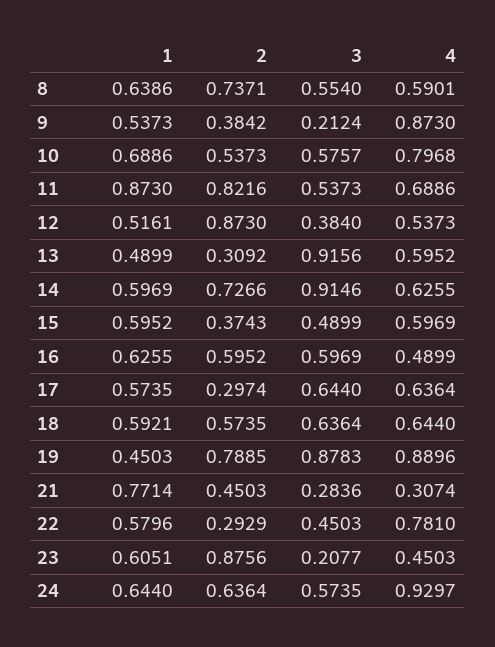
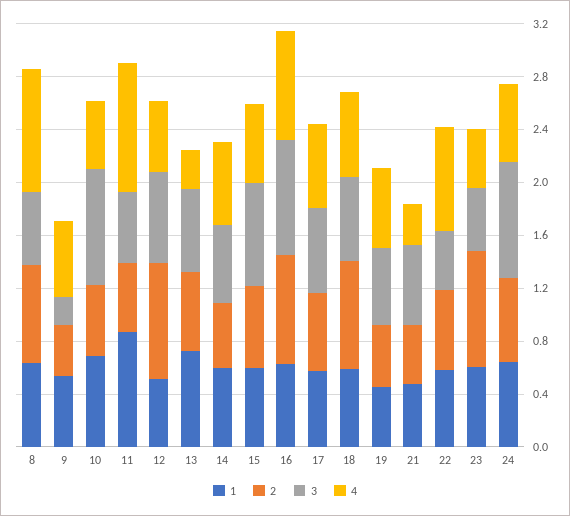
  {
    "1": {
      "8": 0.6386,
      "9": 0.5373,
      "10": 0.6886,
      "11": 0.873,
      "12": 0.5161,
-     "13": 0.4899,
+     "13": 0.7,
      "14": 0.5969,
      "15": 0.5952,
      "16": 0.6255,
      "17": 0.5735,
      "18": 0.5921,
      "19": 0.4503,
-     "21": 0.7714,
+     "21": 0.5,
      "22": 0.5796,
      "23": 0.6051,
      "24": 0.644
    },
    "2": {
      "8": 0.7371,
      "9": 0.3842,
      "10": 0.5373,
-     "11": 0.8216,
+     "11": 0.5,
      "12": 0.873,
-     "13": 0.3092,
+     "13": 0.6,
-     "14": 0.7266,
+     "14": 0.5,
-     "15": 0.3743,
+     "15": 0.6,
-     "16": 0.5952,
+     "16": 0.8,
-     "17": 0.2974,
+     "17": 0.6,
-     "18": 0.5735,
+     "18": 0.8,
-     "19": 0.7885,
+     "19": 0.5,
      "21": 0.4503,
-     "22": 0.2929,
+     "22": 0.6,
      "23": 0.8756,
      "24": 0.6364
    },
    "3": {
      "8": 0.554,
      "9": 0.2124,
-     "10": 0.5757,
+     "10": 0.9,
      "11": 0.5373,
-     "12": 0.384,
+     "12": 0.7,
-     "13": 0.9156,
+     "13": 0.6,
-     "14": 0.9146,
+     "14": 0.6,
-     "15": 0.4899,
+     "15": 0.8,
-     "16": 0.5969,
+     "16": 0.9,
      "17": 0.644,
      "18": 0.6364,
-     "19": 0.8783,
+     "19": 0.6,
-     "21": 0.2836,
+     "21": 0.6,
      "22": 0.4503,
-     "23": 0.2077,
+     "23": 0.5,
-     "24": 0.5735
+     "24": 0.9
    },
    "4": {
-     "8": 0.5901,
+     "8": 0.9,
-     "9": 0.873,
+     "9": 0.6,
-     "10": 0.7968,
+     "10": 0.5,
-     "11": 0.6886,
+     "11": 1,
      "12": 0.5373,
-     "13": 0.5952,
+     "13": 0.3,
      "14": 0.6255,
      "15": 0.5969,
-     "16": 0.4899,
+     "16": 0.8,
      "17": 0.6364,
      "18": 0.644,
-     "19": 0.8896,
+     "19": 0.6,
      "21": 0.3074,
      "22": 0.781,
      "23": 0.4503,
-     "24": 0.9297
+     "24": 0.6
    }
  }

